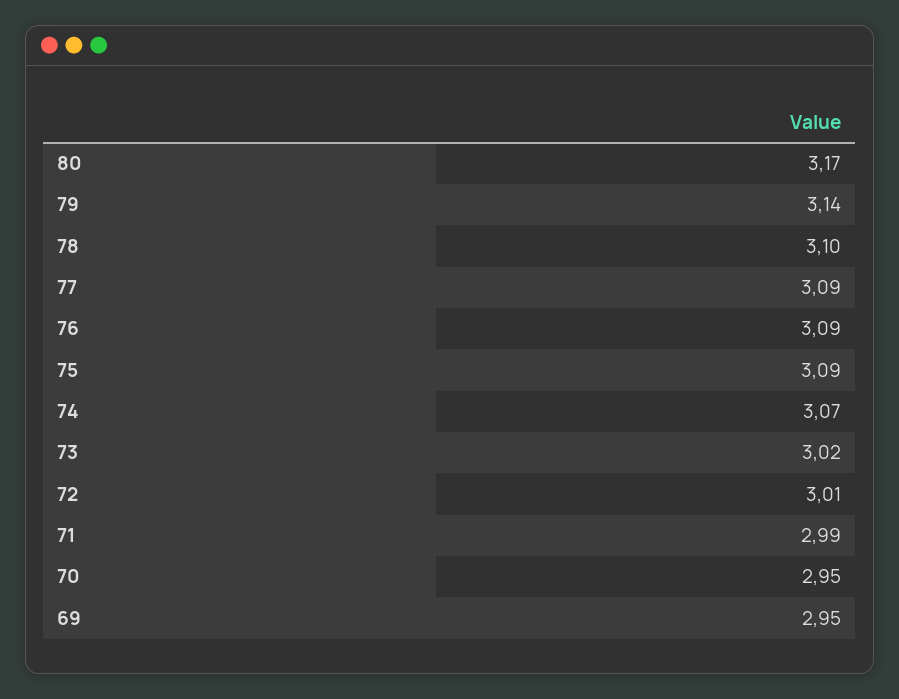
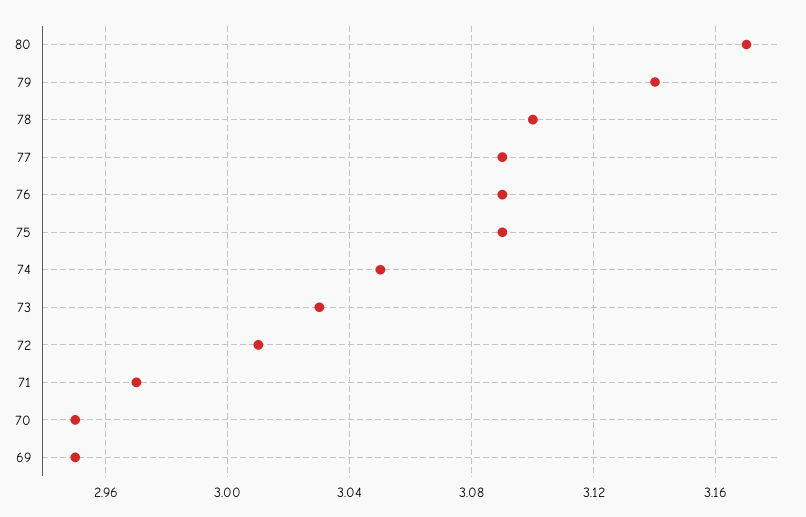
  {
    "80": 3.17,
    "79": 3.14,
    "78": 3.1,
    "77": 3.09,
    "76": 3.09,
    "75": 3.09,
-   "74": 3.07,
+   "74": 3.05,
-   "73": 3.02,
+   "73": 3.03,
    "72": 3.01,
-   "71": 2.99,
+   "71": 2.97,
    "70": 2.95,
    "69": 2.95
  }

